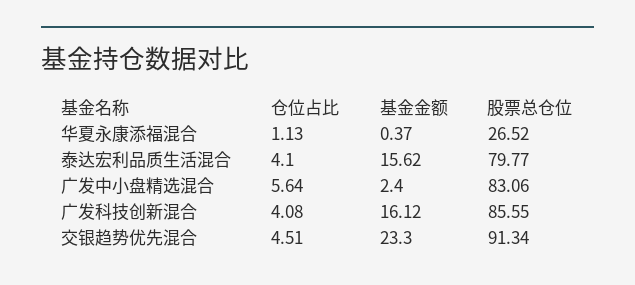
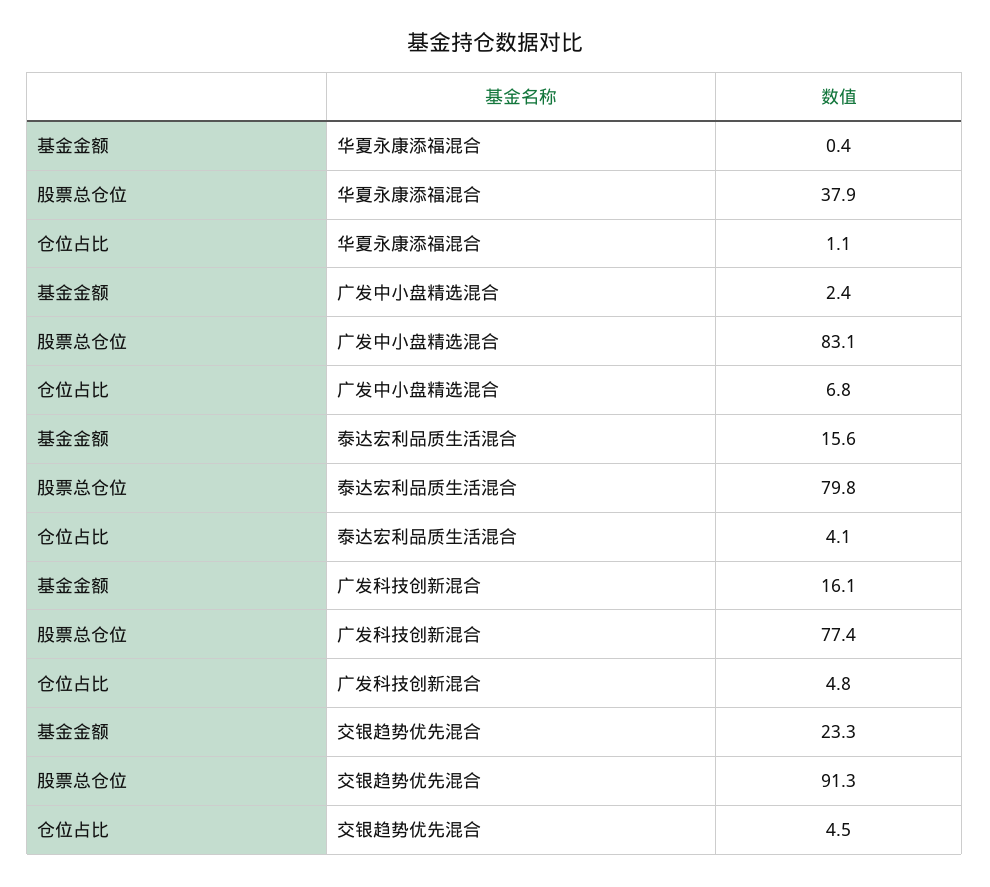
  {
    "仓位占比": {
      "华夏永康添福混合": 1.13,
      "泰达宏利品质生活混合": 4.1,
-     "广发中小盘精选混合": 5.64,
+     "广发中小盘精选混合": 6.8,
-     "广发科技创新混合": 4.08,
+     "广发科技创新混合": 4.8,
      "交银趋势优先混合": 4.51
    },
    "基金金额": {
      "华夏永康添福混合": 0.37,
      "泰达宏利品质生活混合": 15.62,
      "广发中小盘精选混合": 2.4,
      "广发科技创新混合": 16.12,
      "交银趋势优先混合": 23.3
    },
    "股票总仓位": {
-     "华夏永康添福混合": 26.52,
+     "华夏永康添福混合": 37.9,
      "泰达宏利品质生活混合": 79.77,
      "广发中小盘精选混合": 83.06,
-     "广发科技创新混合": 85.55,
+     "广发科技创新混合": 77.4,
      "交银趋势优先混合": 91.34
    }
  }

